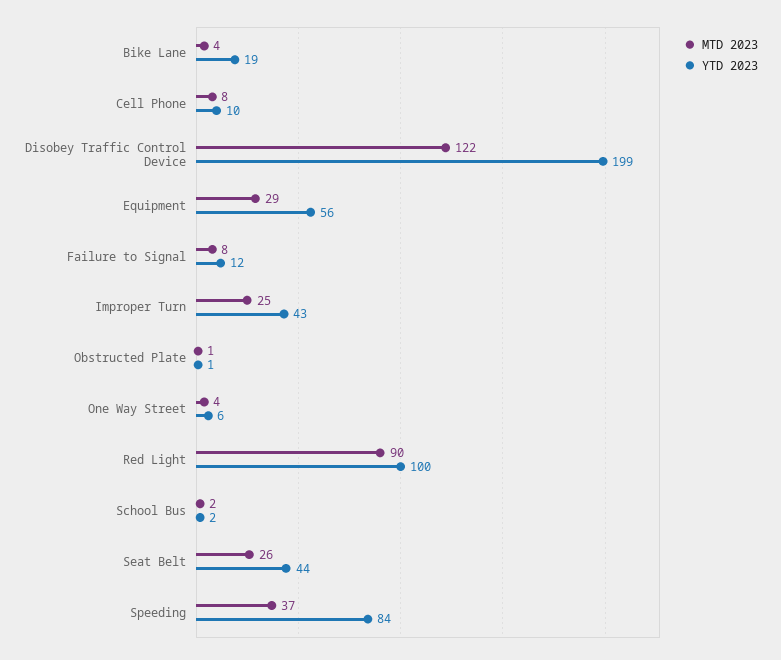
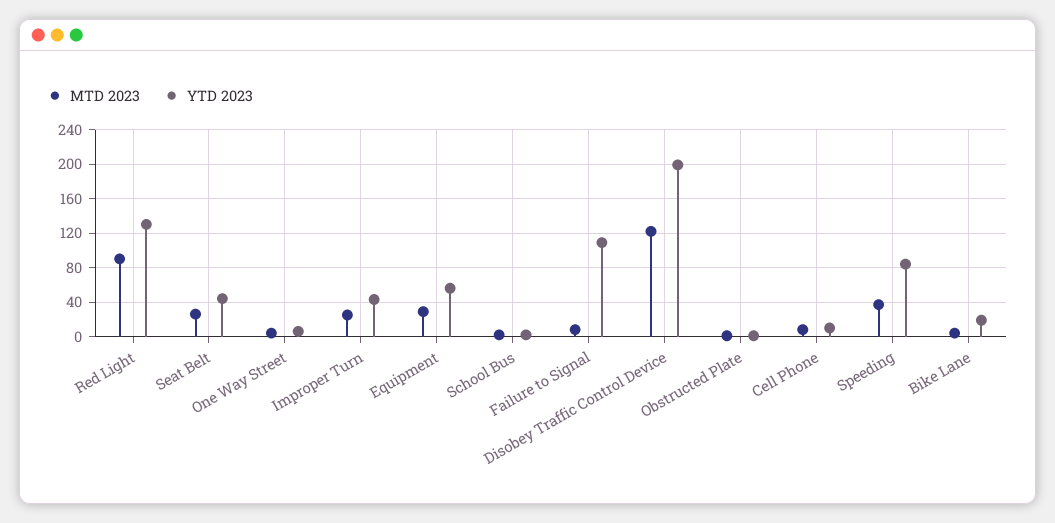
  {
    "MTD 2023": {
      "Bike Lane": 4,
      "Cell Phone": 8,
      "Disobey Traffic Control Device": 122,
      "Equipment": 29,
      "Failure to Signal": 8,
      "Improper Turn": 25,
      "Obstructed Plate": 1,
      "One Way Street": 4,
      "Red Light": 90,
      "School Bus": 2,
      "Seat Belt": 26,
      "Speeding": 37
    },
    "YTD 2023": {
      "Bike Lane": 19,
      "Cell Phone": 10,
      "Disobey Traffic Control Device": 199,
      "Equipment": 56,
-     "Failure to Signal": 12,
+     "Failure to Signal": 110,
      "Improper Turn": 43,
      "Obstructed Plate": 1,
      "One Way Street": 6,
-     "Red Light": 100,
+     "Red Light": 130,
      "School Bus": 2,
      "Seat Belt": 44,
      "Speeding": 84
    }
  }

